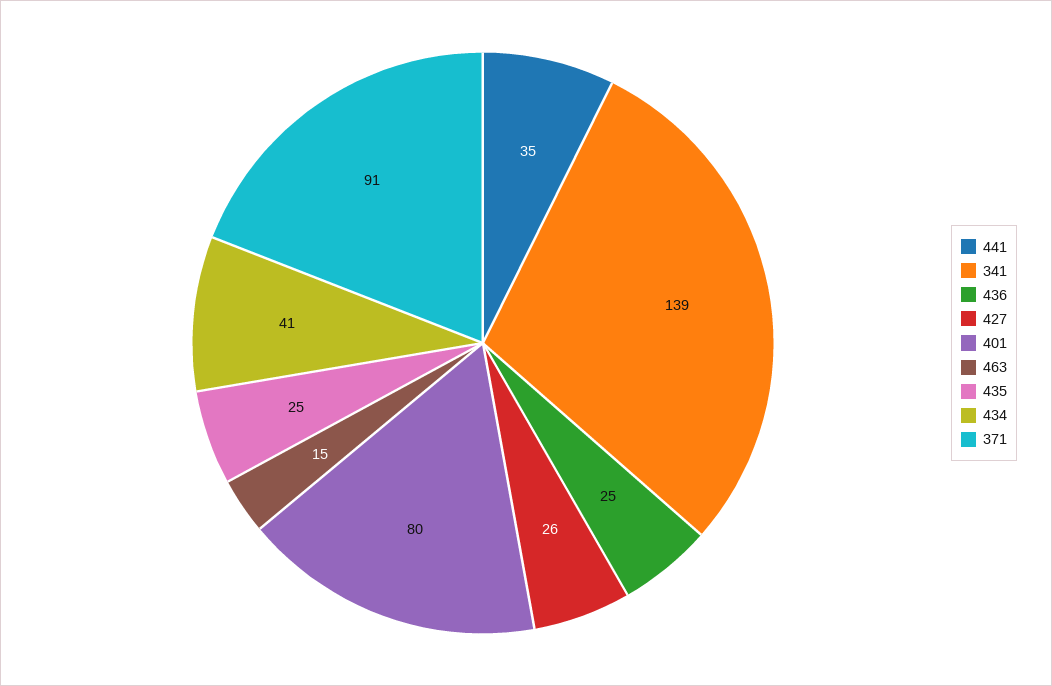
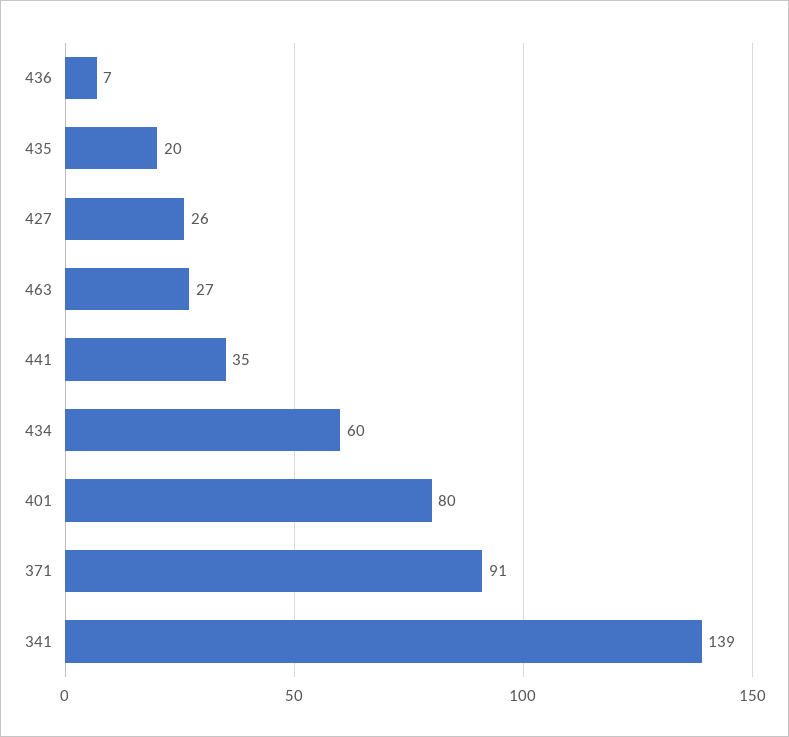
  {
    "441": 35,
    "341": 139,
-   "436": 25,
+   "436": 7,
    "427": 26,
    "401": 80,
-   "463": 15,
+   "463": 27,
-   "435": 25,
+   "435": 20,
-   "434": 41,
+   "434": 60,
    "371": 91
  }

